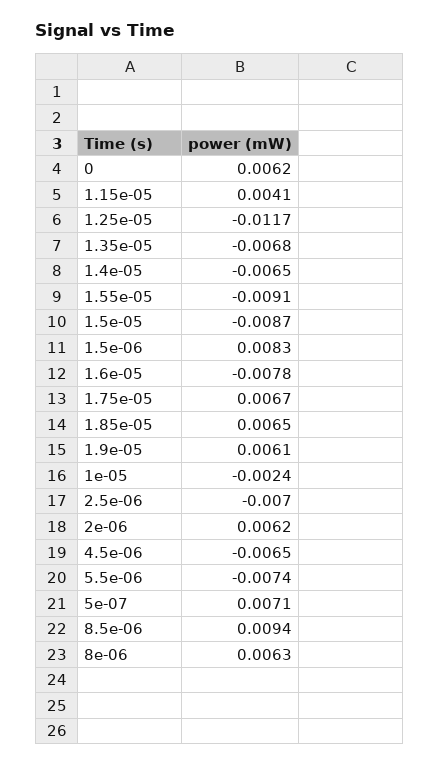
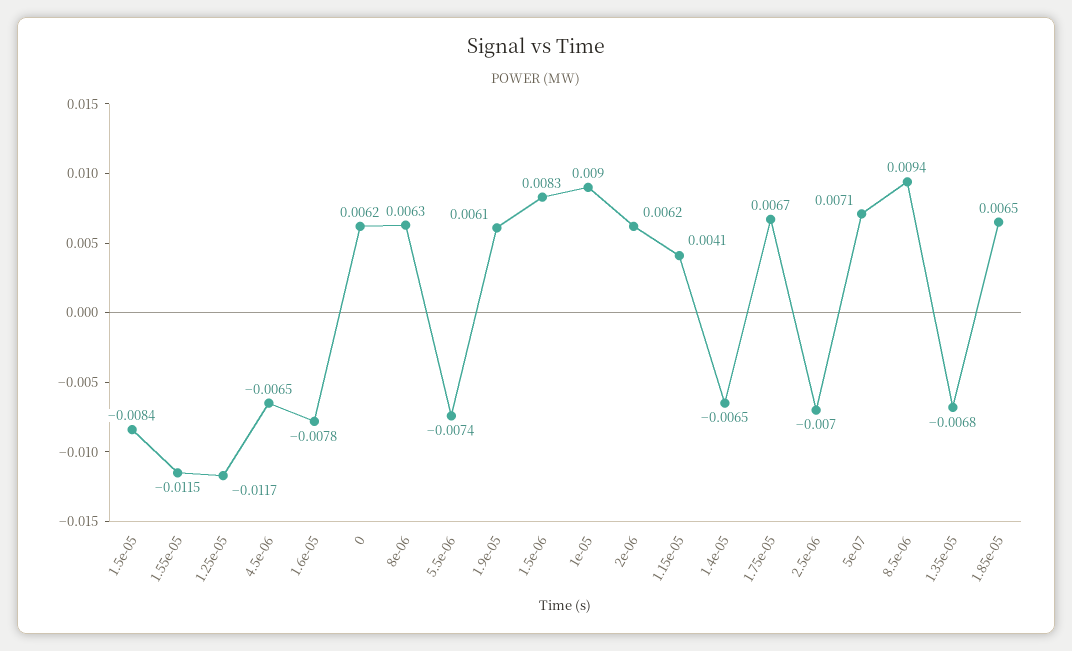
  {
    "0": 0.0062,
    "1.15e-05": 0.0041,
    "1.25e-05": -0.0117,
    "1.35e-05": -0.0068,
    "1.4e-05": -0.0065,
-   "1.55e-05": -0.0091,
+   "1.55e-05": -0.0115,
-   "1.5e-05": -0.0087,
+   "1.5e-05": -0.0084,
    "1.5e-06": 0.0083,
    "1.6e-05": -0.0078,
    "1.75e-05": 0.0067,
    "1.85e-05": 0.0065,
    "1.9e-05": 0.0061,
-   "1e-05": -0.0024,
+   "1e-05": 0.009,
    "2.5e-06": -0.007,
    "2e-06": 0.0062,
    "4.5e-06": -0.0065,
    "5.5e-06": -0.0074,
    "5e-07": 0.0071,
    "8.5e-06": 0.0094,
    "8e-06": 0.0063
  }

